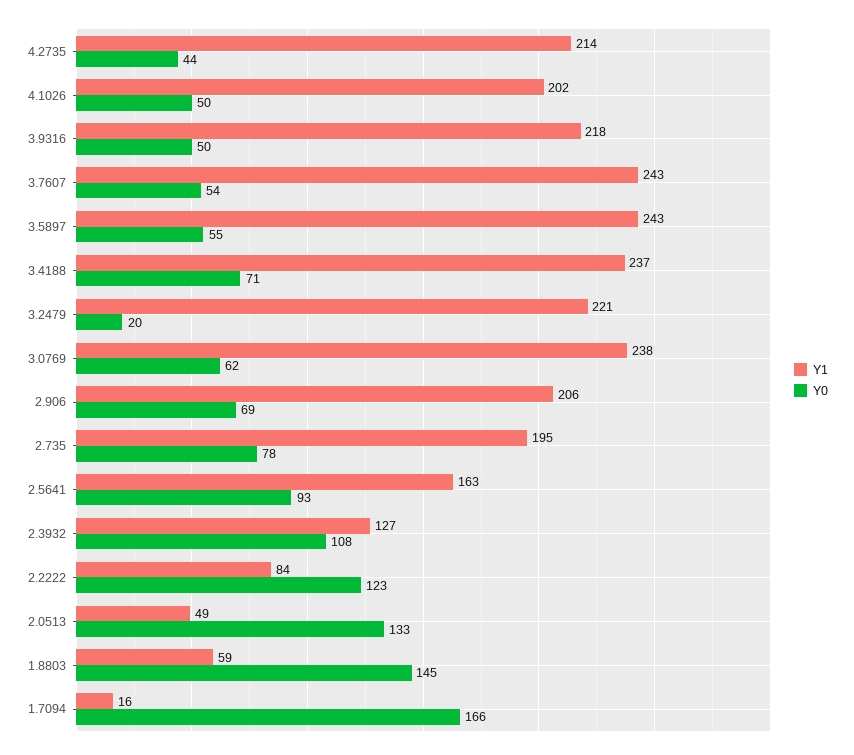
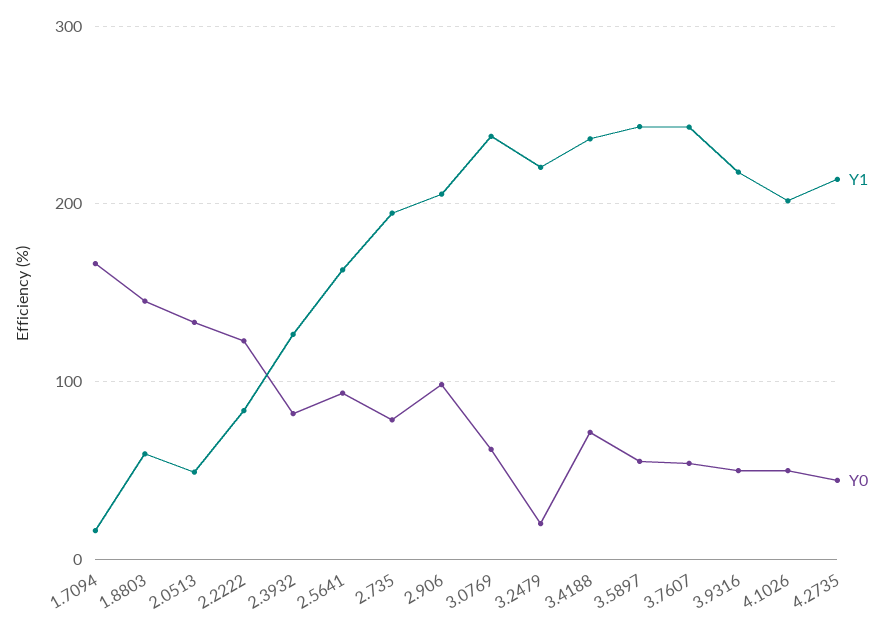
  {
    "Y1": {
      "4.2735": 214,
      "4.1026": 202,
      "3.9316": 218,
      "3.7607": 243,
      "3.5897": 243,
      "3.4188": 237,
      "3.2479": 221,
      "3.0769": 238,
      "2.906": 206,
      "2.735": 195,
      "2.5641": 163,
      "2.3932": 127,
      "2.2222": 84,
      "2.0513": 49,
      "1.8803": 59,
      "1.7094": 16
    },
    "Y0": {
      "4.2735": 44,
      "4.1026": 50,
      "3.9316": 50,
      "3.7607": 54,
      "3.5897": 55,
      "3.4188": 71,
      "3.2479": 20,
      "3.0769": 62,
-     "2.906": 69,
+     "2.906": 100,
      "2.735": 78,
      "2.5641": 93,
-     "2.3932": 108,
+     "2.3932": 80,
      "2.2222": 123,
      "2.0513": 133,
      "1.8803": 145,
      "1.7094": 166
    }
  }

